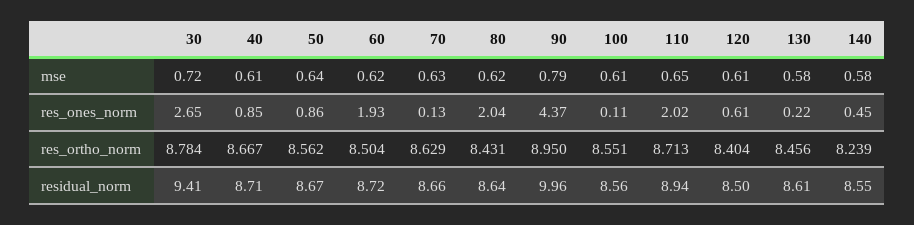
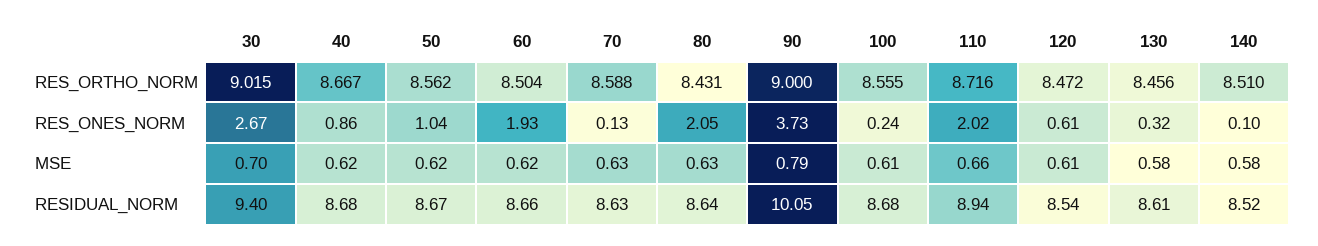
  {
    "30": {
-     "mse": 0.72,
+     "mse": 0.7,
-     "res_ones_norm": 2.65,
+     "res_ones_norm": 2.67,
-     "res_ortho_norm": 8.784,
+     "res_ortho_norm": 9.015,
-     "residual_norm": 9.41
+     "residual_norm": 9.4
    },
    "40": {
-     "mse": 0.61,
+     "mse": 0.62,
-     "res_ones_norm": 0.85,
+     "res_ones_norm": 0.86,
      "res_ortho_norm": 8.667,
-     "residual_norm": 8.71
+     "residual_norm": 8.68
    },
    "50": {
-     "mse": 0.64,
+     "mse": 0.62,
-     "res_ones_norm": 0.86,
+     "res_ones_norm": 1.04,
      "res_ortho_norm": 8.562,
      "residual_norm": 8.67
    },
    "60": {
      "mse": 0.62,
      "res_ones_norm": 1.93,
      "res_ortho_norm": 8.504,
-     "residual_norm": 8.72
+     "residual_norm": 8.66
    },
    "70": {
      "mse": 0.63,
      "res_ones_norm": 0.13,
-     "res_ortho_norm": 8.629,
+     "res_ortho_norm": 8.588,
-     "residual_norm": 8.66
+     "residual_norm": 8.63
    },
    "80": {
-     "mse": 0.62,
+     "mse": 0.63,
-     "res_ones_norm": 2.04,
+     "res_ones_norm": 2.05,
      "res_ortho_norm": 8.431,
      "residual_norm": 8.64
    },
    "90": {
      "mse": 0.79,
-     "res_ones_norm": 4.37,
+     "res_ones_norm": 3.73,
-     "res_ortho_norm": 8.95,
+     "res_ortho_norm": 9,
-     "residual_norm": 9.96
+     "residual_norm": 10.05
    },
    "100": {
      "mse": 0.61,
-     "res_ones_norm": 0.11,
+     "res_ones_norm": 0.24,
-     "res_ortho_norm": 8.551,
+     "res_ortho_norm": 8.555,
-     "residual_norm": 8.56
+     "residual_norm": 8.68
    },
    "110": {
-     "mse": 0.65,
+     "mse": 0.66,
      "res_ones_norm": 2.02,
-     "res_ortho_norm": 8.713,
+     "res_ortho_norm": 8.716,
      "residual_norm": 8.94
    },
    "120": {
      "mse": 0.61,
      "res_ones_norm": 0.61,
-     "res_ortho_norm": 8.404,
+     "res_ortho_norm": 8.472,
-     "residual_norm": 8.5
+     "residual_norm": 8.54
    },
    "130": {
      "mse": 0.58,
-     "res_ones_norm": 0.22,
+     "res_ones_norm": 0.32,
      "res_ortho_norm": 8.456,
      "residual_norm": 8.61
    },
    "140": {
      "mse": 0.58,
-     "res_ones_norm": 0.45,
+     "res_ones_norm": 0.1,
-     "res_ortho_norm": 8.239,
+     "res_ortho_norm": 8.51,
-     "residual_norm": 8.55
+     "residual_norm": 8.52
    }
  }

